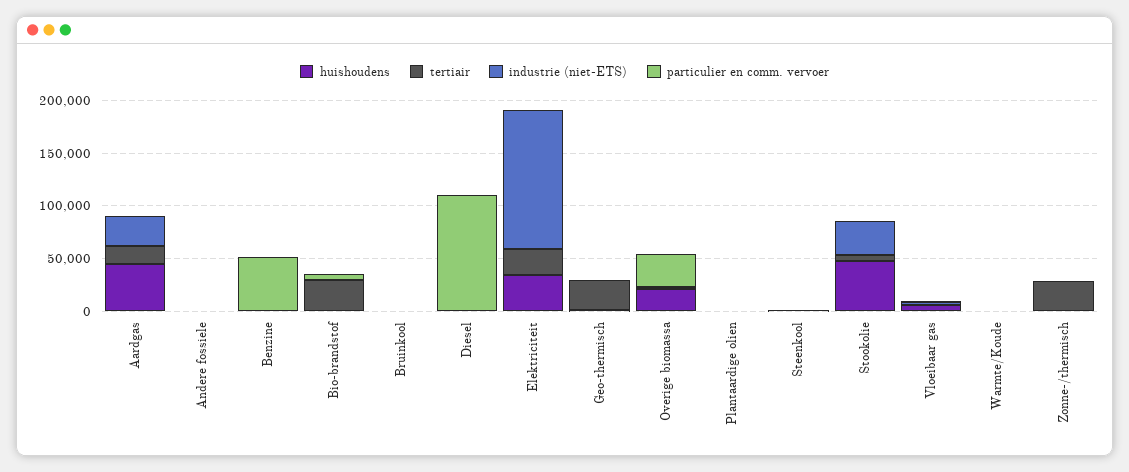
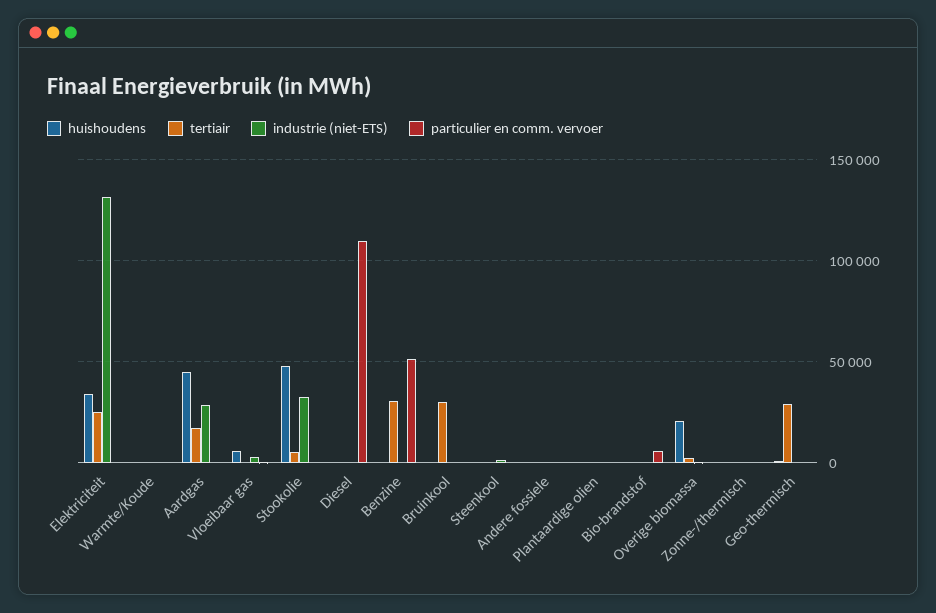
  {
    "huishoudens": {
      "Aardgas": 45000,
      "Andere fossiele": 0,
      "Benzine": 0,
      "Bio-brandstof": 0,
      "Bruinkool": 0,
      "Diesel": 0,
      "Elektriciteit": 35000,
      "Geo-thermisch": 0,
      "Overige biomassa": 20000,
      "Plantaardige olien": 0,
      "Steenkool": 0,
      "Stookolie": 50000,
      "Vloeibaar gas": 5000,
      "Warmte/Koude": 0,
      "Zonne-/thermisch": 0
    },
    "tertiair": {
      "Aardgas": 15000,
      "Andere fossiele": 0,
-     "Benzine": 0,
+     "Benzine": 30000,
-     "Bio-brandstof": 30000,
+     "Bio-brandstof": 0,
-     "Bruinkool": 0,
+     "Bruinkool": 30000,
      "Diesel": 0,
      "Elektriciteit": 25000,
      "Geo-thermisch": 30000,
      "Overige biomassa": 0,
      "Plantaardige olien": 0,
      "Steenkool": 0,
      "Stookolie": 5000,
      "Vloeibaar gas": 0,
      "Warmte/Koude": 0,
-     "Zonne-/thermisch": 30000
+     "Zonne-/thermisch": 0
    },
    "industrie (niet-ETS)": {
      "Aardgas": 30000,
      "Andere fossiele": 0,
      "Benzine": 0,
      "Bio-brandstof": 0,
      "Bruinkool": 0,
      "Diesel": 0,
      "Elektriciteit": 130000,
      "Geo-thermisch": 0,
      "Overige biomassa": 0,
      "Plantaardige olien": 0,
      "Steenkool": 0,
      "Stookolie": 30000,
      "Vloeibaar gas": 5000,
      "Warmte/Koude": 0,
      "Zonne-/thermisch": 0
    },
    "particulier en comm. vervoer": {
      "Aardgas": 0,
      "Andere fossiele": 0,
      "Benzine": 50000,
      "Bio-brandstof": 5000,
      "Bruinkool": 0,
      "Diesel": 110000,
      "Elektriciteit": 0,
      "Geo-thermisch": 0,
-     "Overige biomassa": 30000,
+     "Overige biomassa": 0,
      "Plantaardige olien": 0,
      "Steenkool": 0,
      "Stookolie": 0,
      "Vloeibaar gas": 0,
      "Warmte/Koude": 0,
      "Zonne-/thermisch": 0
    }
  }

